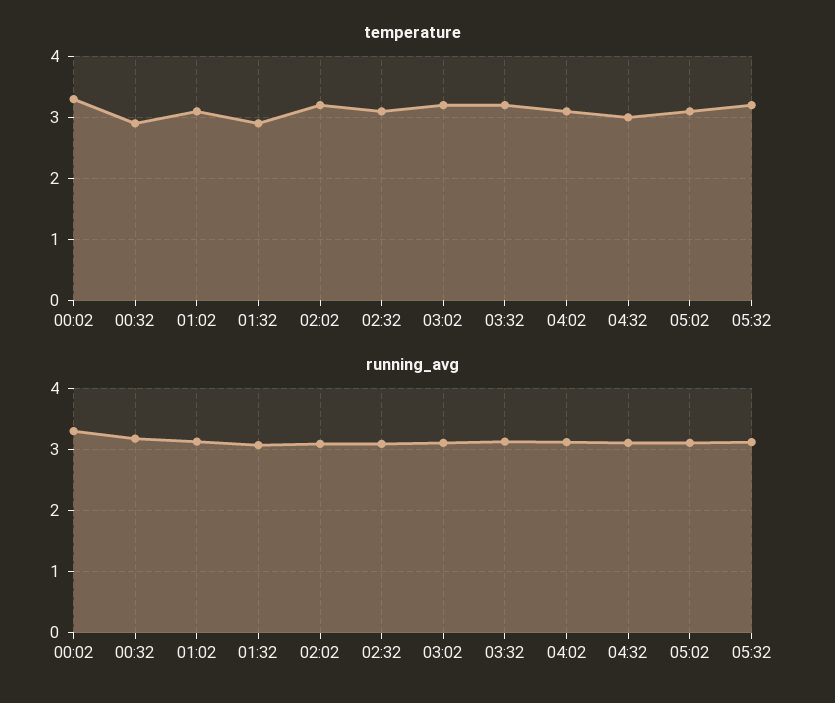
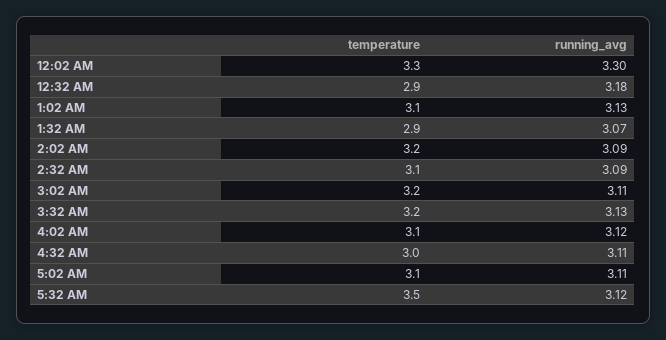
  {
    "temperature": {
      "00:02": 3.3,
      "00:32": 2.9,
      "01:02": 3.1,
      "01:32": 2.9,
      "02:02": 3.2,
      "02:32": 3.1,
      "03:02": 3.2,
      "03:32": 3.2,
      "04:02": 3.1,
      "04:32": 3,
      "05:02": 3.1,
-     "05:32": 3.2
+     "05:32": 3.5
    },
    "running_avg": {
      "00:02": 3.3,
      "00:32": 3.18,
      "01:02": 3.13,
      "01:32": 3.07,
      "02:02": 3.09,
      "02:32": 3.09,
      "03:02": 3.11,
      "03:32": 3.13,
      "04:02": 3.12,
      "04:32": 3.11,
      "05:02": 3.11,
      "05:32": 3.12
    }
  }

